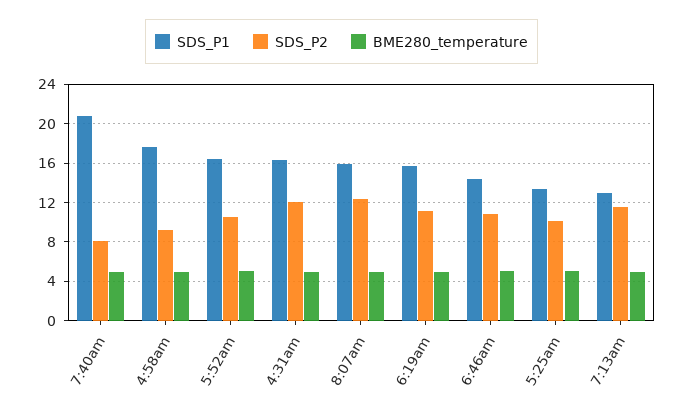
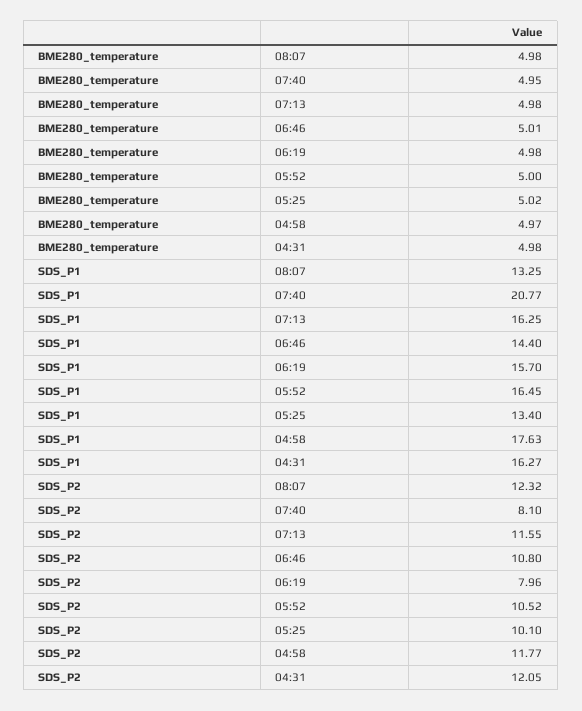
  {
    "SDS_P1": {
      "7:40am": 20.77,
      "4:58am": 17.63,
      "5:52am": 16.45,
      "4:31am": 16.27,
-     "8:07am": 16,
+     "8:07am": 13.25,
      "6:19am": 15.7,
      "6:46am": 14.4,
      "5:25am": 13.4,
-     "7:13am": 13
+     "7:13am": 16.25
    },
    "SDS_P2": {
      "7:40am": 8.1,
-     "4:58am": 9,
+     "4:58am": 11.77,
      "5:52am": 10.52,
      "4:31am": 12.05,
      "8:07am": 12.32,
-     "6:19am": 11,
+     "6:19am": 7.96,
      "6:46am": 10.8,
      "5:25am": 10.1,
      "7:13am": 11.55
    },
    "BME280_temperature": {
      "7:40am": 4.95,
      "4:58am": 4.97,
      "5:52am": 5,
      "4:31am": 4.98,
      "8:07am": 4.98,
      "6:19am": 4.98,
      "6:46am": 5.01,
      "5:25am": 5.02,
      "7:13am": 4.98
    }
  }

